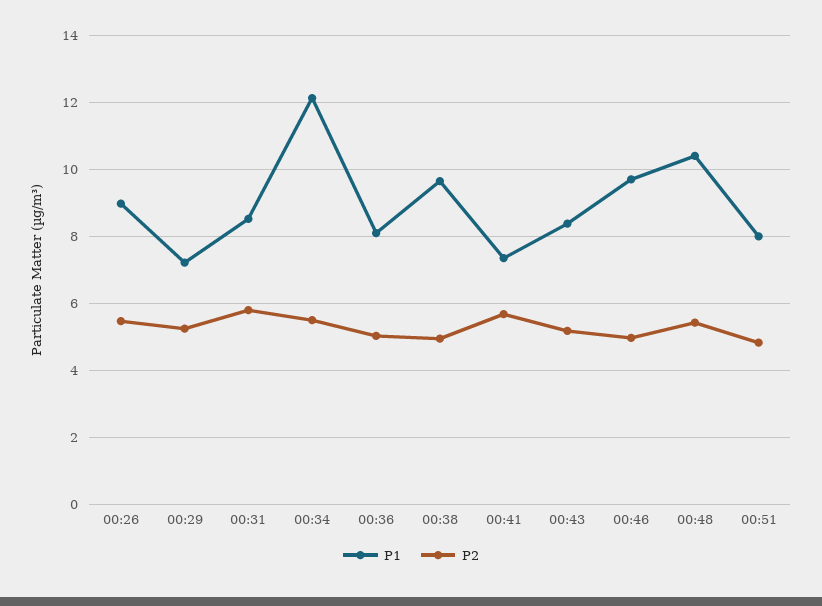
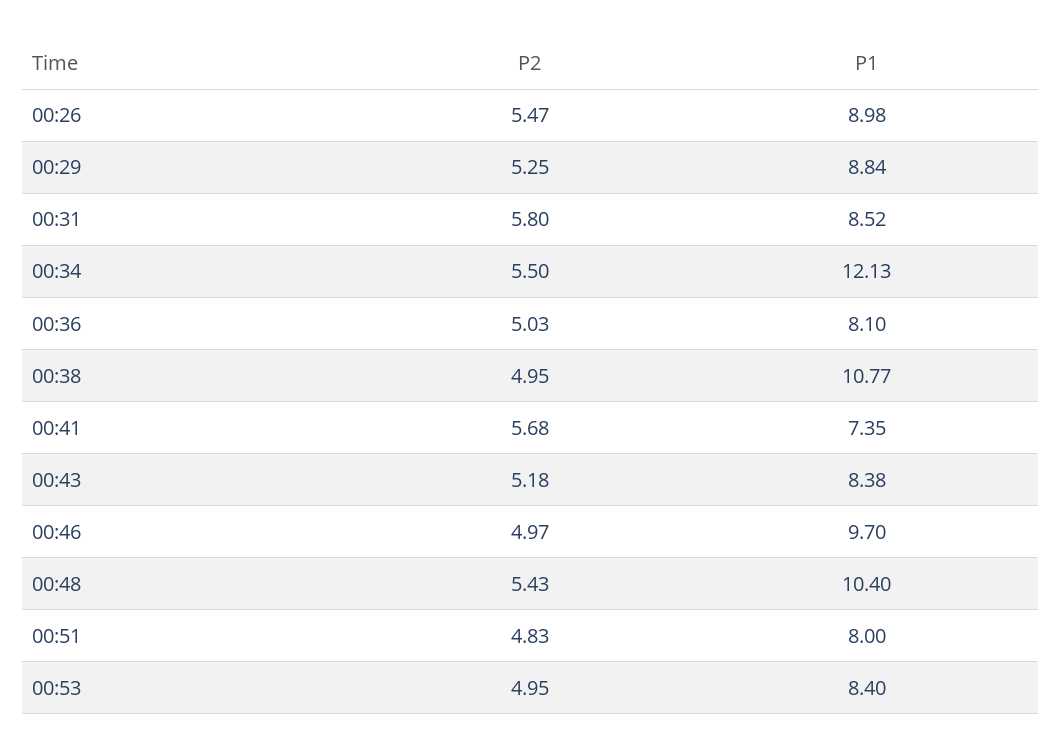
  {
    "P1": {
      "00:26": 8.98,
-     "00:29": 7.2,
+     "00:29": 8.84,
      "00:31": 8.52,
      "00:34": 12.13,
      "00:36": 8.1,
-     "00:38": 9.6,
+     "00:38": 10.77,
      "00:41": 7.35,
      "00:43": 8.38,
      "00:46": 9.7,
      "00:48": 10.4,
-     "00:51": 8
+     "00:51": 8,
+     "00:53": 8.4
    },
    "P2": {
      "00:26": 5.47,
      "00:29": 5.25,
      "00:31": 5.8,
      "00:34": 5.5,
      "00:36": 5.03,
      "00:38": 4.95,
      "00:41": 5.68,
      "00:43": 5.18,
      "00:46": 4.97,
      "00:48": 5.43,
-     "00:51": 4.83
+     "00:51": 4.83,
+     "00:53": 4.95
    }
  }

